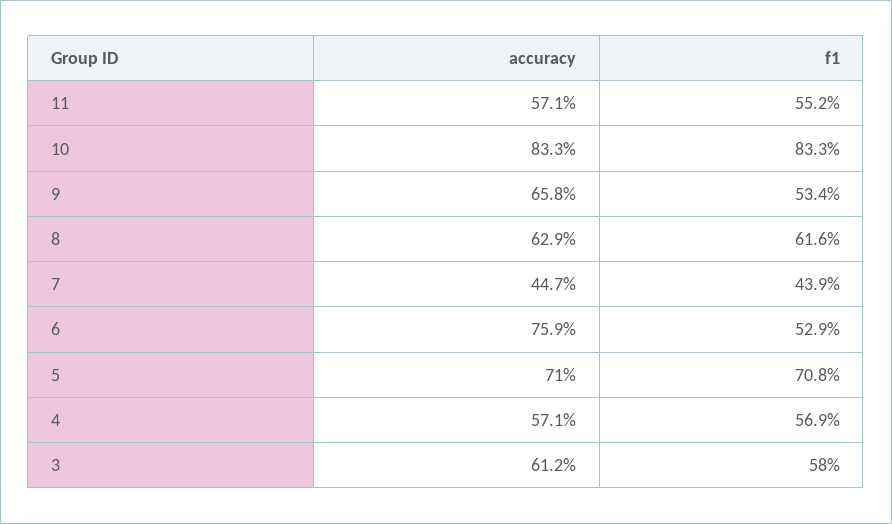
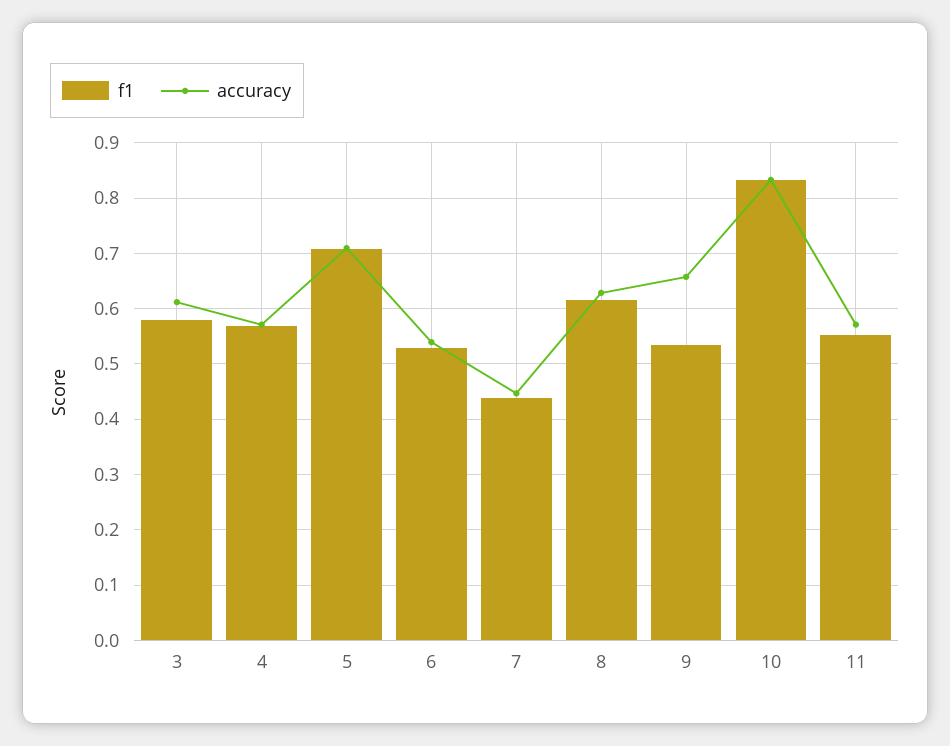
  {
    "accuracy": {
      "11": 0.571,
      "10": 0.833,
      "9": 0.658,
      "8": 0.629,
      "7": 0.447,
-     "6": 0.759,
+     "6": 0.54,
      "5": 0.71,
      "4": 0.571,
      "3": 0.612
    },
    "f1": {
      "11": 0.552,
      "10": 0.833,
      "9": 0.534,
      "8": 0.616,
      "7": 0.439,
      "6": 0.529,
      "5": 0.708,
      "4": 0.569,
      "3": 0.58
    }
  }

